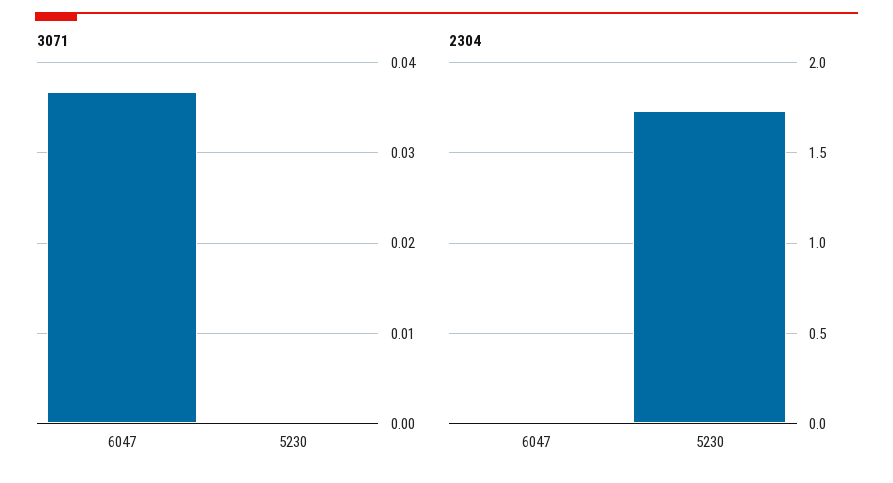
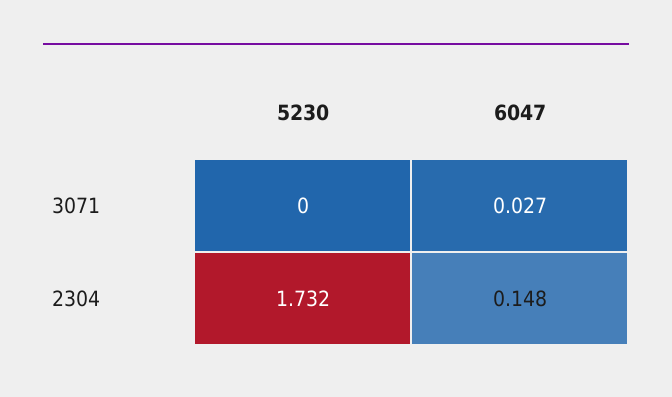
  {
    "3071": {
-     "6047": 0.037,
+     "6047": 0.027,
      "5230": 0
    },
    "2304": {
-     "6047": 0,
+     "6047": 0.148,
      "5230": 1.732
    }
  }

